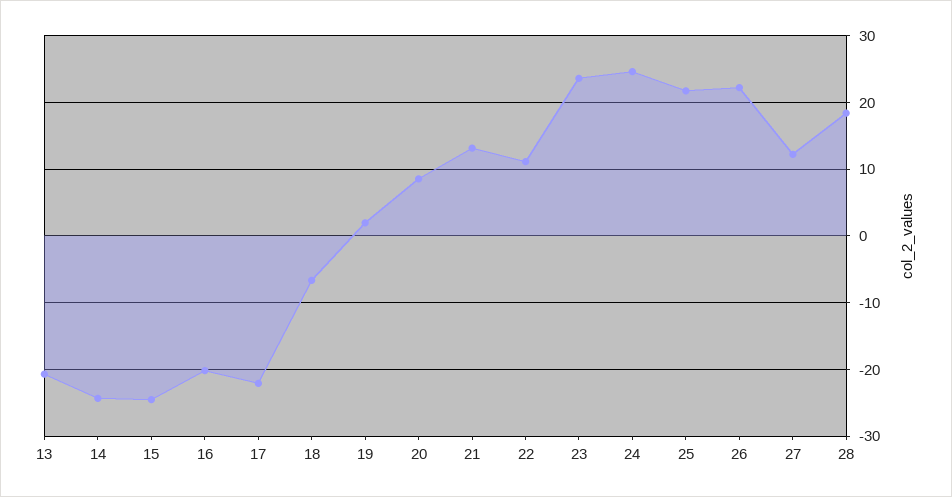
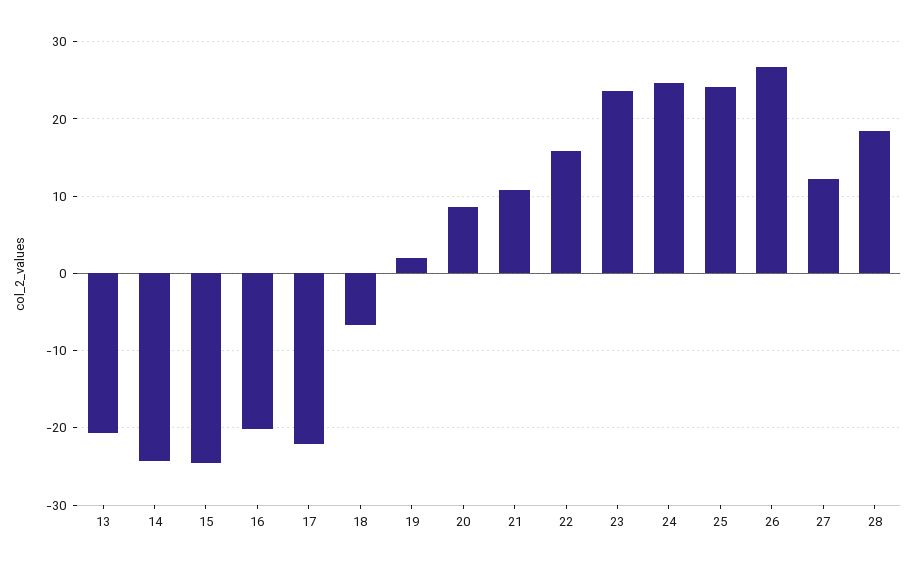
  {
    "13": -21,
    "14": -24,
    "15": -25,
    "16": -20,
    "17": -22,
    "18": -7,
    "19": 2,
    "20": 9,
-   "21": 13,
+   "21": 11,
-   "22": 11,
+   "22": 16,
    "23": 24,
    "24": 25,
-   "25": 22,
+   "25": 24,
-   "26": 22,
+   "26": 27,
    "27": 12,
    "28": 18
  }

